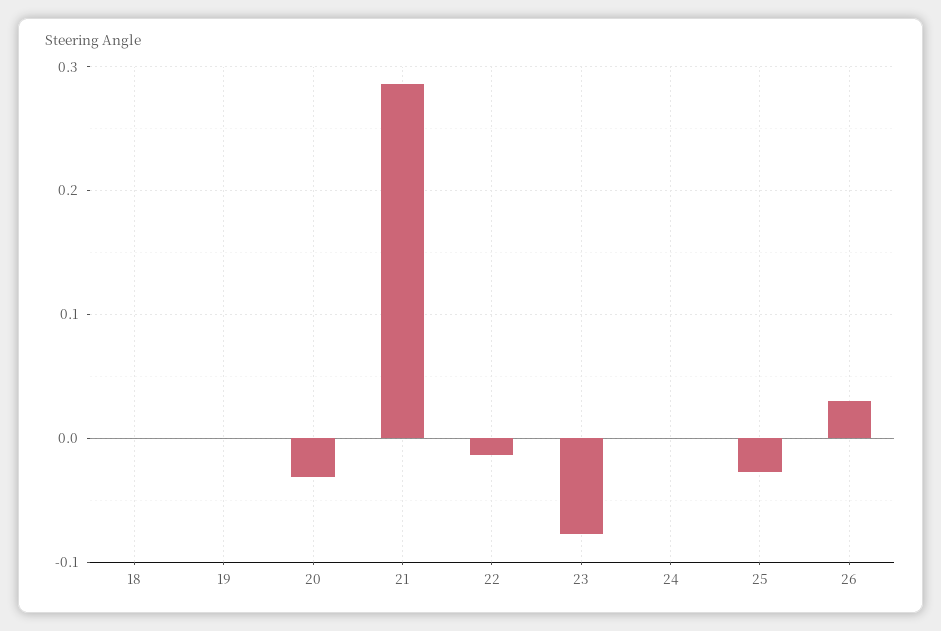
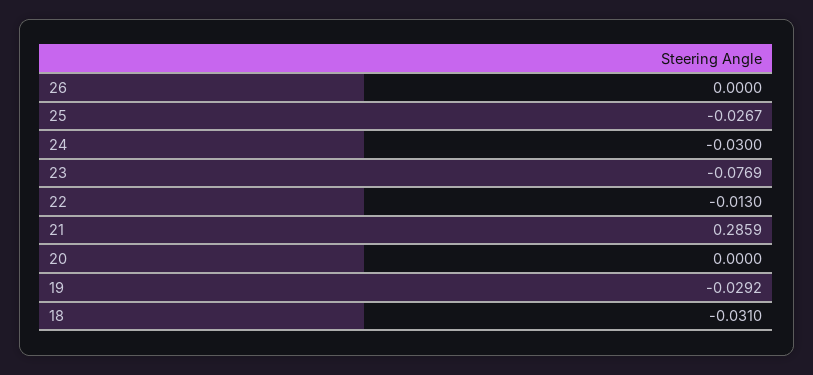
  {
-   "18": 0,
+   "18": -0.031,
-   "19": 0,
+   "19": -0.0292,
-   "20": -0.03,
+   "20": 0,
    "21": 0.2859,
    "22": -0.013,
    "23": -0.0769,
-   "24": 0,
+   "24": -0.03,
    "25": -0.0267,
-   "26": 0.03
+   "26": 0
  }

